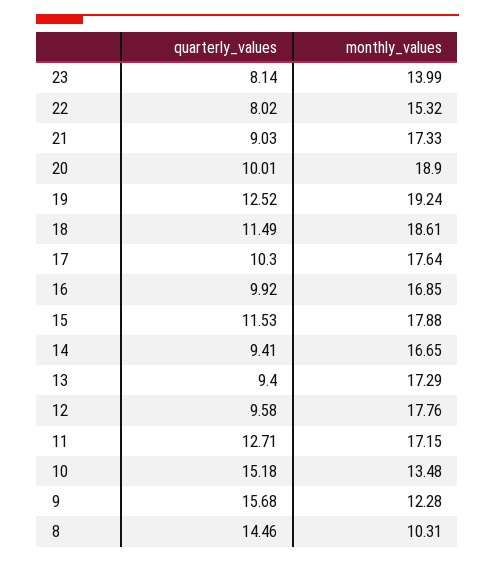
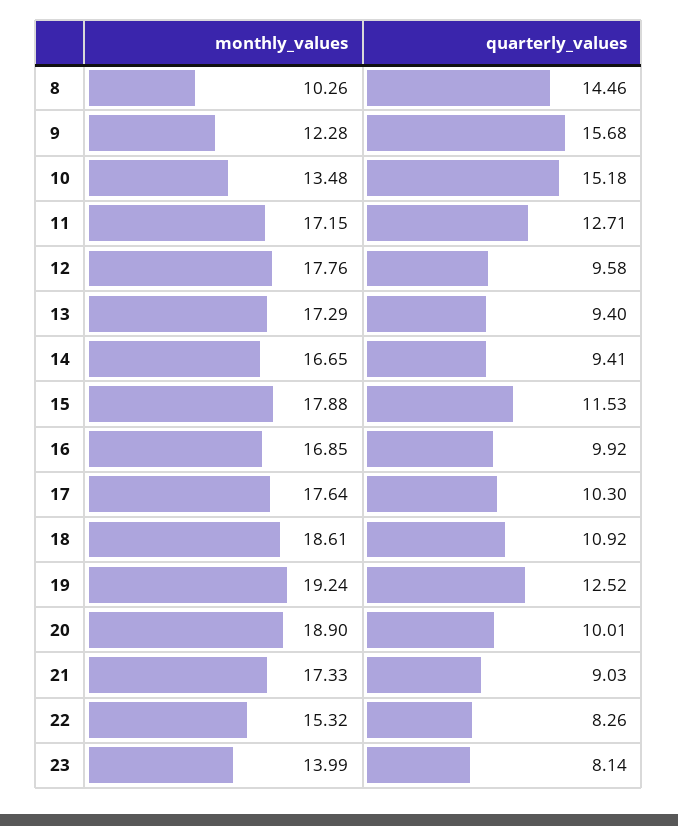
  {
    "quarterly_values": {
      "23": 8.14,
-     "22": 8.02,
+     "22": 8.26,
      "21": 9.03,
      "20": 10.01,
      "19": 12.52,
-     "18": 11.49,
+     "18": 10.92,
      "17": 10.3,
      "16": 9.92,
      "15": 11.53,
      "14": 9.41,
      "13": 9.4,
      "12": 9.58,
      "11": 12.71,
      "10": 15.18,
      "9": 15.68,
      "8": 14.46
    },
    "monthly_values": {
      "23": 13.99,
      "22": 15.32,
      "21": 17.33,
      "20": 18.9,
      "19": 19.24,
      "18": 18.61,
      "17": 17.64,
      "16": 16.85,
      "15": 17.88,
      "14": 16.65,
      "13": 17.29,
      "12": 17.76,
      "11": 17.15,
      "10": 13.48,
      "9": 12.28,
-     "8": 10.31
+     "8": 10.26
    }
  }

